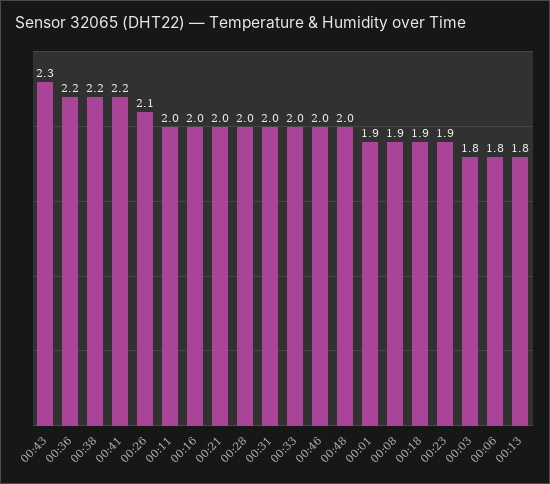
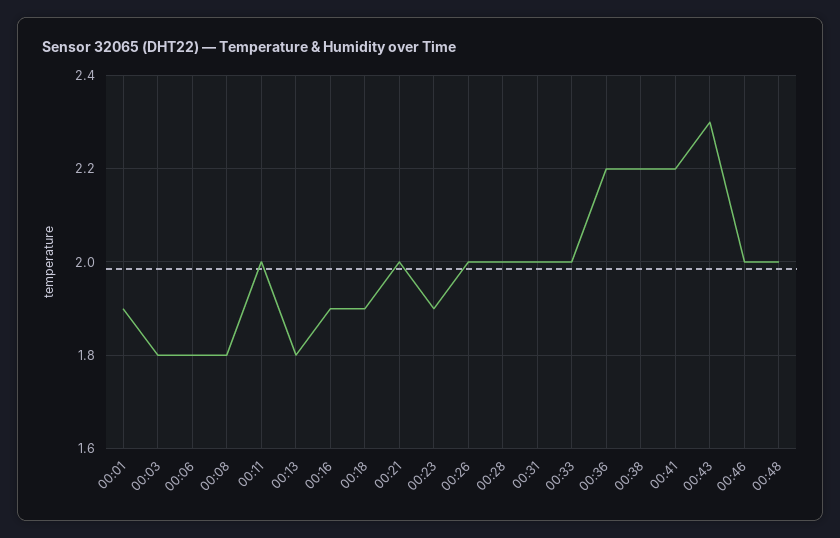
  {
    "00:43": 2.3,
    "00:36": 2.2,
    "00:38": 2.2,
    "00:41": 2.2,
-   "00:26": 2.1,
+   "00:26": 2,
    "00:11": 2,
-   "00:16": 2,
+   "00:16": 1.9,
    "00:21": 2,
    "00:28": 2,
    "00:31": 2,
    "00:33": 2,
    "00:46": 2,
    "00:48": 2,
    "00:01": 1.9,
-   "00:08": 1.9,
+   "00:08": 1.8,
    "00:18": 1.9,
    "00:23": 1.9,
    "00:03": 1.8,
    "00:06": 1.8,
    "00:13": 1.8
  }

